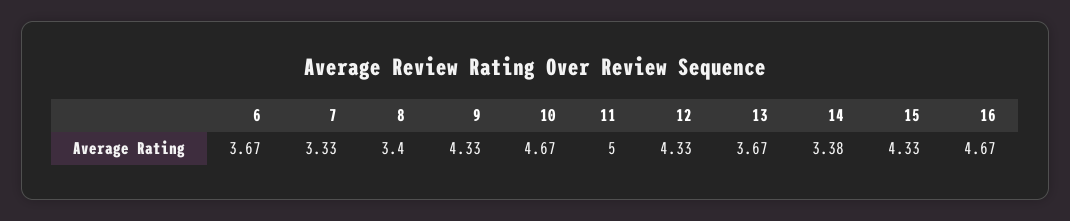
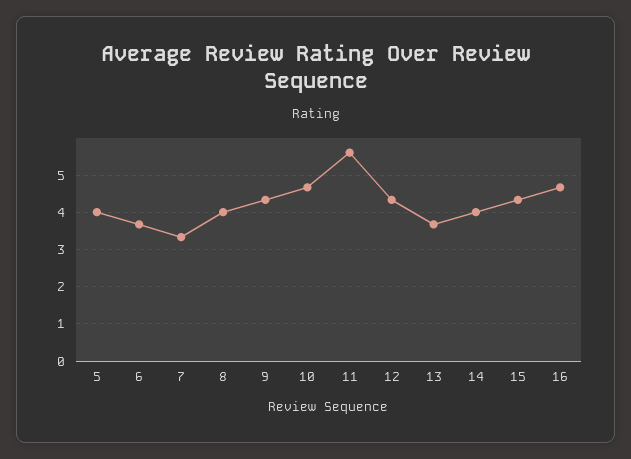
  {
    "6": 3.67,
    "7": 3.33,
-   "8": 3.4,
+   "8": 4,
    "9": 4.33,
    "10": 4.67,
-   "11": 5,
+   "11": 5.6,
    "12": 4.33,
    "13": 3.67,
-   "14": 3.38,
+   "14": 4,
    "15": 4.33,
-   "16": 4.67
+   "16": 4.67,
+   "5": 4
  }

